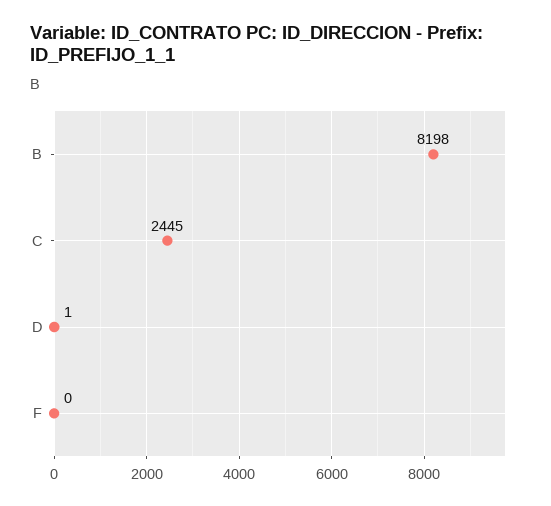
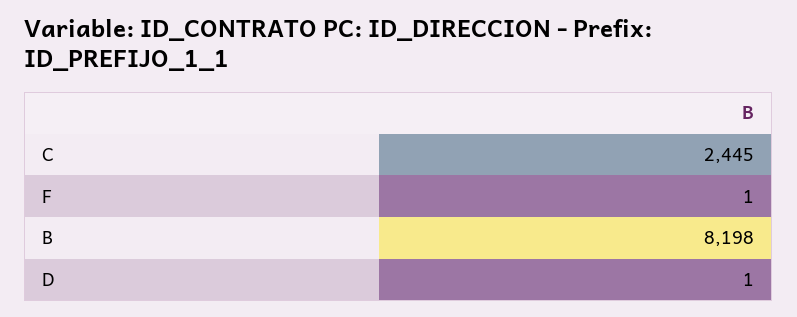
  {
    "B": 8198,
    "C": 2445,
    "D": 1,
-   "F": 0
+   "F": 1
  }

